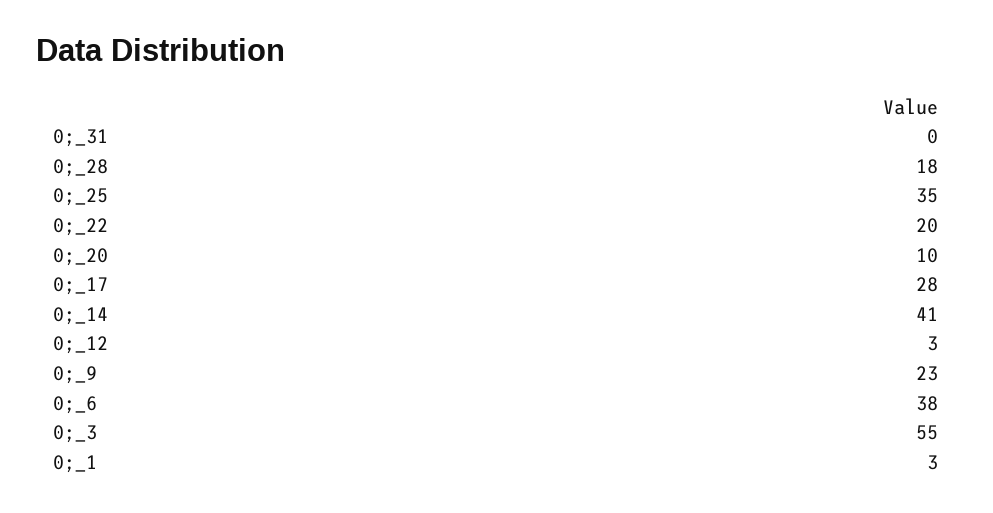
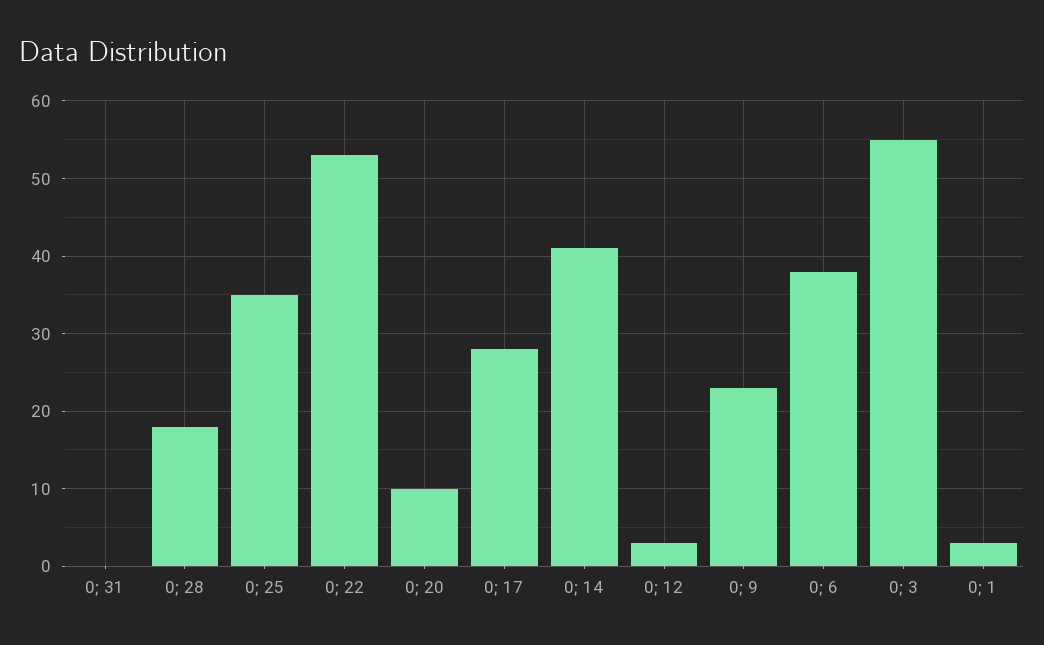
  {
    "0;_31": 0,
    "0;_28": 18,
    "0;_25": 35,
-   "0;_22": 20,
+   "0;_22": 53,
    "0;_20": 10,
    "0;_17": 28,
    "0;_14": 41,
    "0;_12": 3,
    "0;_9": 23,
    "0;_6": 38,
    "0;_3": 55,
    "0;_1": 3
  }

